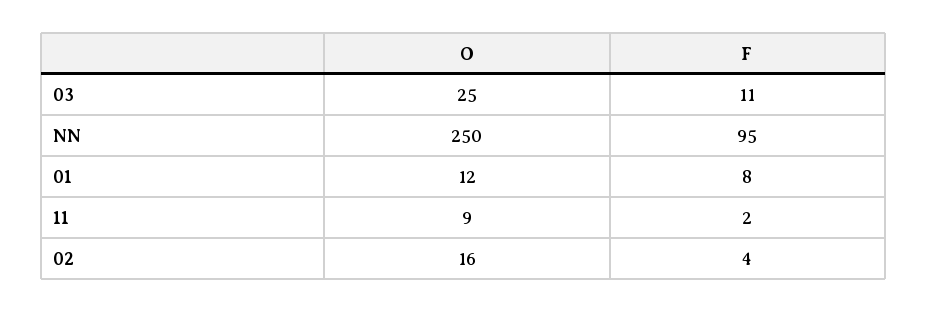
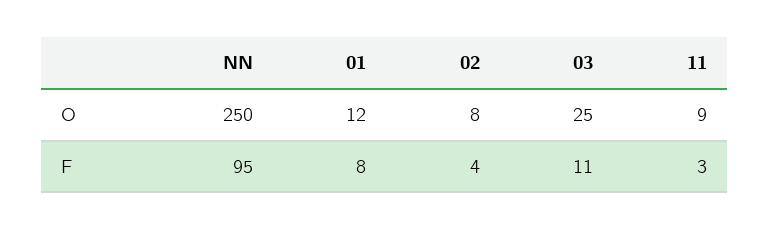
  {
    "O": {
      "03": 25,
      "NN": 250,
      "01": 12,
      "11": 9,
-     "02": 16
+     "02": 8
    },
    "F": {
      "03": 11,
      "NN": 95,
      "01": 8,
-     "11": 2,
+     "11": 3,
      "02": 4
    }
  }

